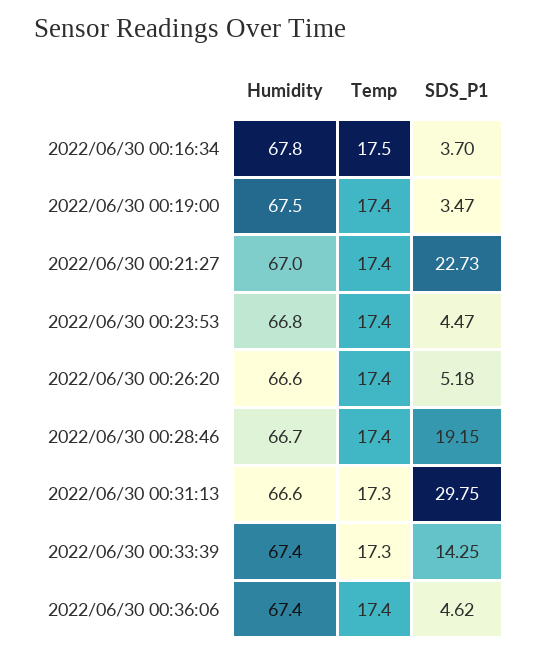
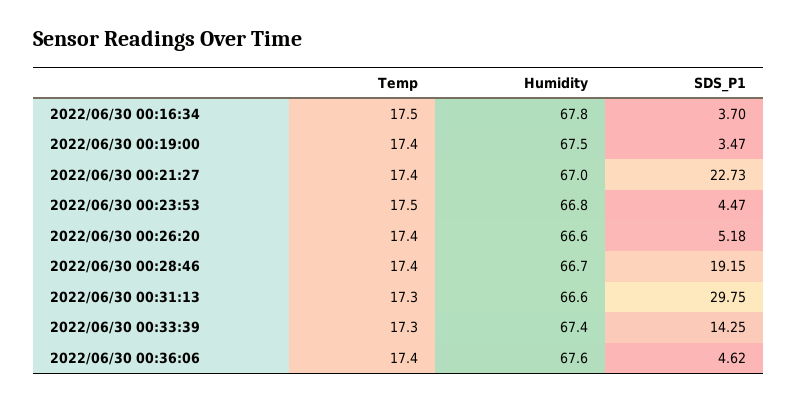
  {
    "Humidity": {
      "2022/06/30 00:16:34": 67.8,
      "2022/06/30 00:19:00": 67.5,
      "2022/06/30 00:21:27": 67,
      "2022/06/30 00:23:53": 66.8,
      "2022/06/30 00:26:20": 66.6,
      "2022/06/30 00:28:46": 66.7,
      "2022/06/30 00:31:13": 66.6,
      "2022/06/30 00:33:39": 67.4,
-     "2022/06/30 00:36:06": 67.4
+     "2022/06/30 00:36:06": 67.6
    },
    "Temp": {
      "2022/06/30 00:16:34": 17.5,
      "2022/06/30 00:19:00": 17.4,
      "2022/06/30 00:21:27": 17.4,
-     "2022/06/30 00:23:53": 17.4,
+     "2022/06/30 00:23:53": 17.5,
      "2022/06/30 00:26:20": 17.4,
      "2022/06/30 00:28:46": 17.4,
      "2022/06/30 00:31:13": 17.3,
      "2022/06/30 00:33:39": 17.3,
      "2022/06/30 00:36:06": 17.4
    },
    "SDS_P1": {
      "2022/06/30 00:16:34": 3.7,
      "2022/06/30 00:19:00": 3.47,
      "2022/06/30 00:21:27": 22.73,
      "2022/06/30 00:23:53": 4.47,
      "2022/06/30 00:26:20": 5.18,
      "2022/06/30 00:28:46": 19.15,
      "2022/06/30 00:31:13": 29.75,
      "2022/06/30 00:33:39": 14.25,
      "2022/06/30 00:36:06": 4.62
    }
  }

